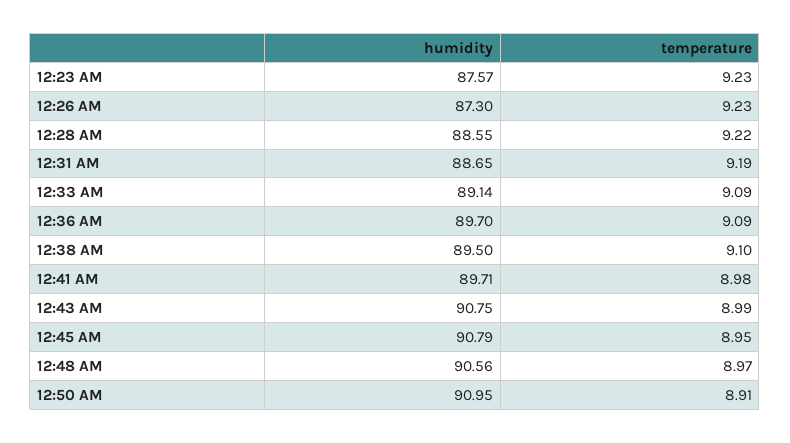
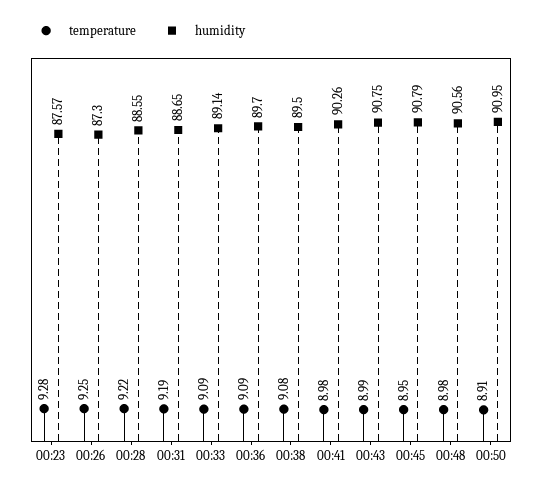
  {
    "humidity": {
      "12:23 AM": 87.57,
      "12:26 AM": 87.3,
      "12:28 AM": 88.55,
      "12:31 AM": 88.65,
      "12:33 AM": 89.14,
      "12:36 AM": 89.7,
      "12:38 AM": 89.5,
-     "12:41 AM": 89.71,
+     "12:41 AM": 90.26,
      "12:43 AM": 90.75,
      "12:45 AM": 90.79,
      "12:48 AM": 90.56,
      "12:50 AM": 90.95
    },
    "temperature": {
-     "12:23 AM": 9.23,
+     "12:23 AM": 9.28,
-     "12:26 AM": 9.23,
+     "12:26 AM": 9.25,
      "12:28 AM": 9.22,
      "12:31 AM": 9.19,
      "12:33 AM": 9.09,
      "12:36 AM": 9.09,
-     "12:38 AM": 9.1,
+     "12:38 AM": 9.08,
      "12:41 AM": 8.98,
      "12:43 AM": 8.99,
      "12:45 AM": 8.95,
-     "12:48 AM": 8.97,
+     "12:48 AM": 8.98,
      "12:50 AM": 8.91
    }
  }

